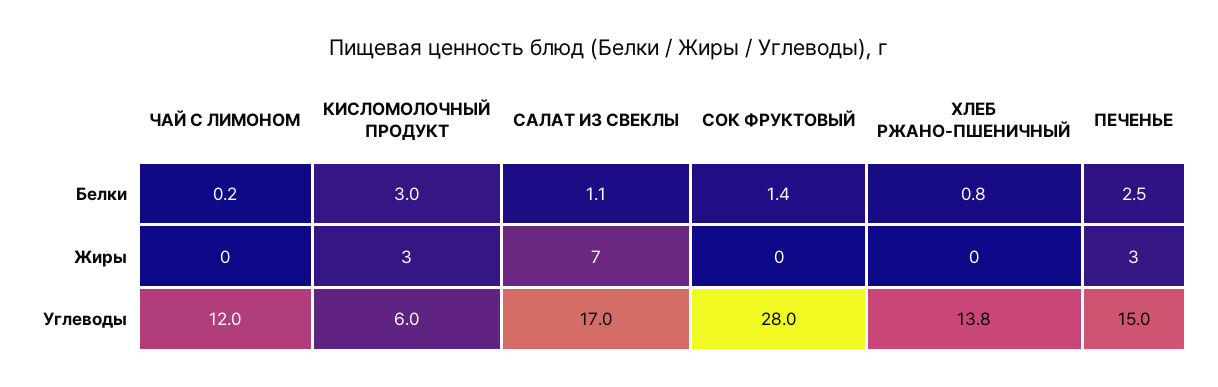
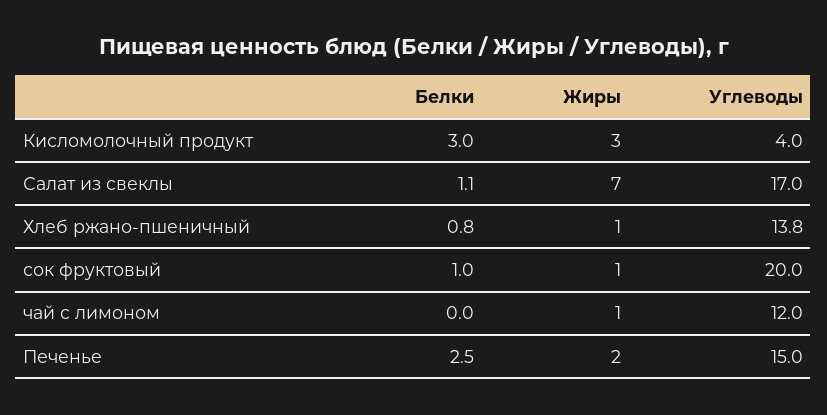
  {
    "ЧАЙ С ЛИМОНОМ": {
-     "Белки": 0.2,
+     "Белки": 0,
-     "Жиры": 0,
+     "Жиры": 1,
      "Углеводы": 12
    },
    "КИСЛОМОЛОЧНЫЙ ПРОДУКТ": {
      "Белки": 3,
      "Жиры": 3,
-     "Углеводы": 6
+     "Углеводы": 4
    },
    "САЛАТ ИЗ СВЕКЛЫ": {
      "Белки": 1.1,
      "Жиры": 7,
      "Углеводы": 17
    },
    "СОК ФРУКТОВЫЙ": {
-     "Белки": 1.4,
+     "Белки": 1,
-     "Жиры": 0,
+     "Жиры": 1,
-     "Углеводы": 28
+     "Углеводы": 20
    },
    "ХЛЕБ РЖАНО-ПШЕНИЧНЫЙ": {
      "Белки": 0.8,
-     "Жиры": 0,
+     "Жиры": 1,
      "Углеводы": 13.8
    },
    "ПЕЧЕНЬЕ": {
      "Белки": 2.5,
-     "Жиры": 3,
+     "Жиры": 2,
      "Углеводы": 15
    }
  }

